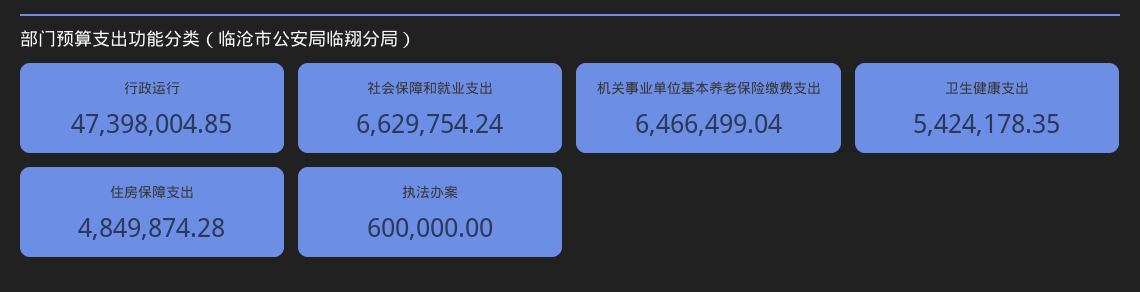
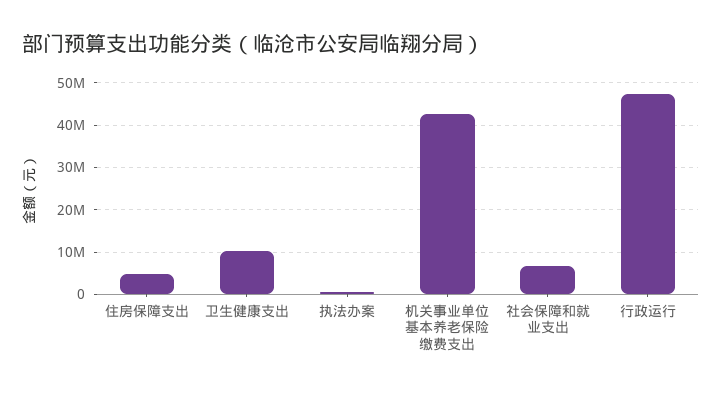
  {
    "行政运行": 47398004.85,
    "社会保障和就业支出": 6629754.24,
-   "机关事业单位基本养老保险缴费支出": 6466499.04,
+   "机关事业单位基本养老保险缴费支出": 42000000,
-   "卫生健康支出": 5424178.35,
+   "卫生健康支出": 10000000,
    "住房保障支出": 4849874.28,
    "执法办案": 600000
  }

